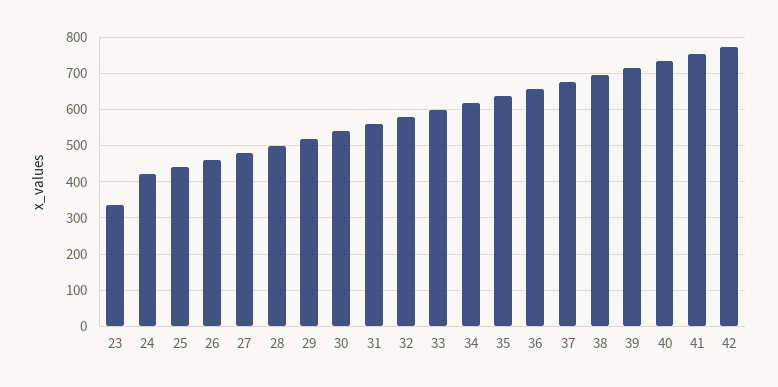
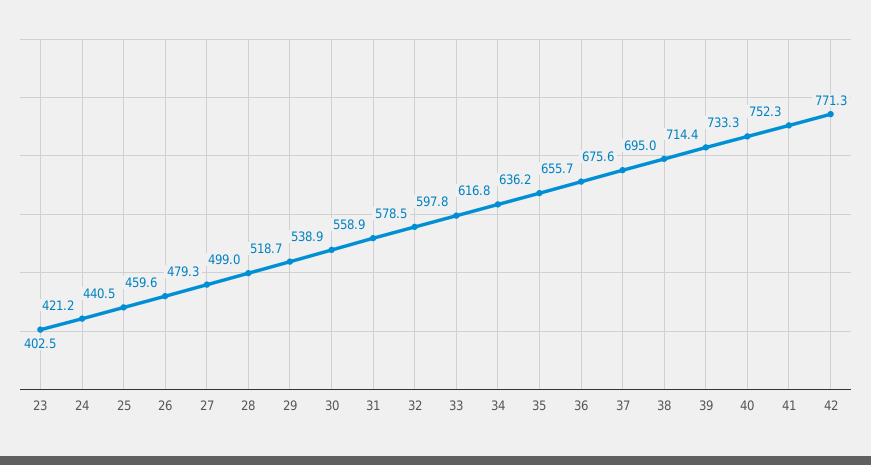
  {
-   "23": 340,
+   "23": 402.5,
    "24": 421.2,
    "25": 440.5,
    "26": 459.6,
    "27": 479.3,
    "28": 499,
    "29": 518.7,
    "30": 538.9,
    "31": 558.9,
    "32": 578.5,
    "33": 597.8,
    "34": 616.8,
    "35": 636.2,
    "36": 655.7,
    "37": 675.6,
    "38": 695,
    "39": 714.4,
    "40": 733.3,
    "41": 752.3,
    "42": 771.3
  }

